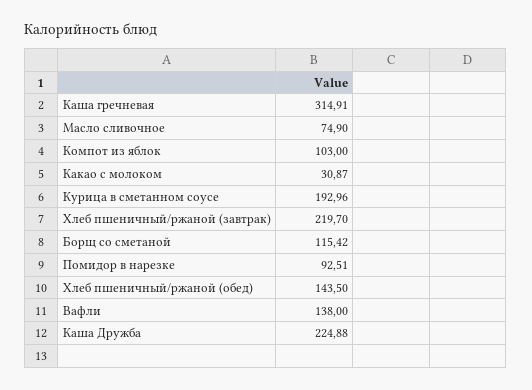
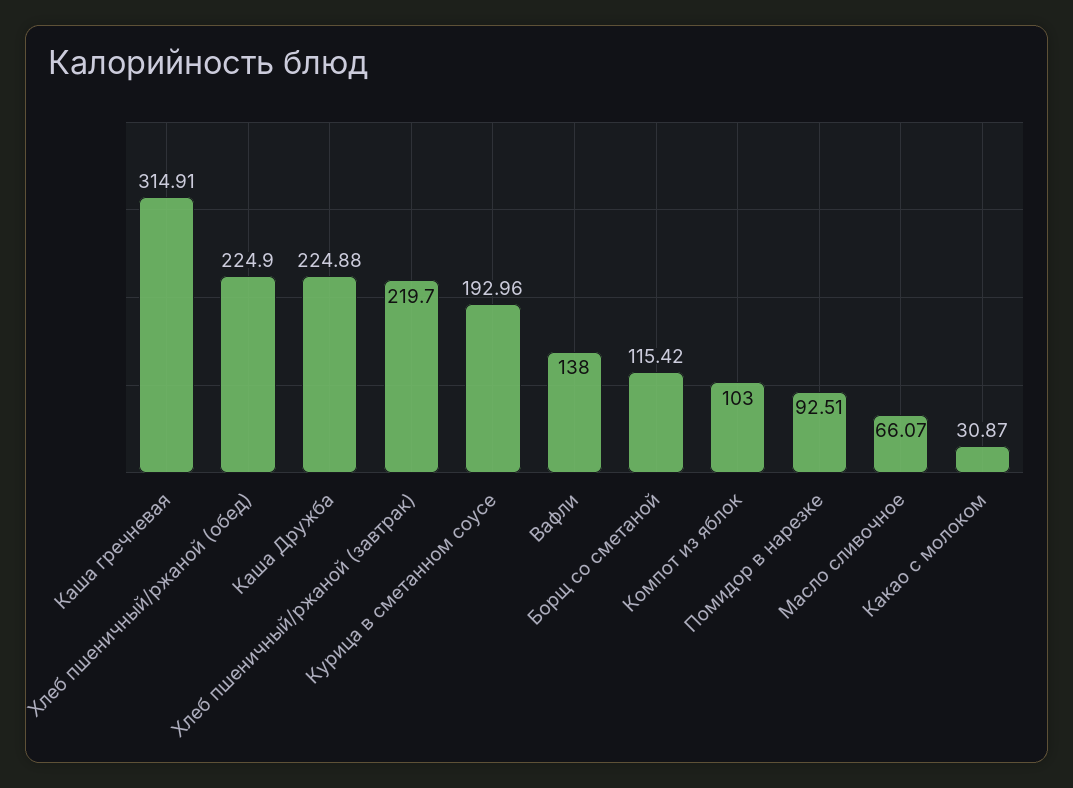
  {
    "Каша гречневая": 314.91,
-   "Масло сливочное": 74.9,
+   "Масло сливочное": 66.07,
    "Компот из яблок": 103,
    "Какао с молоком": 30.87,
    "Курица в сметанном соусе": 192.96,
    "Хлеб пшеничный/ржаной (завтрак)": 219.7,
    "Борщ со сметаной": 115.42,
    "Помидор в нарезке": 92.51,
-   "Хлеб пшеничный/ржаной (обед)": 143.5,
+   "Хлеб пшеничный/ржаной (обед)": 224.9,
    "Вафли": 138,
    "Каша Дружба": 224.88
  }

